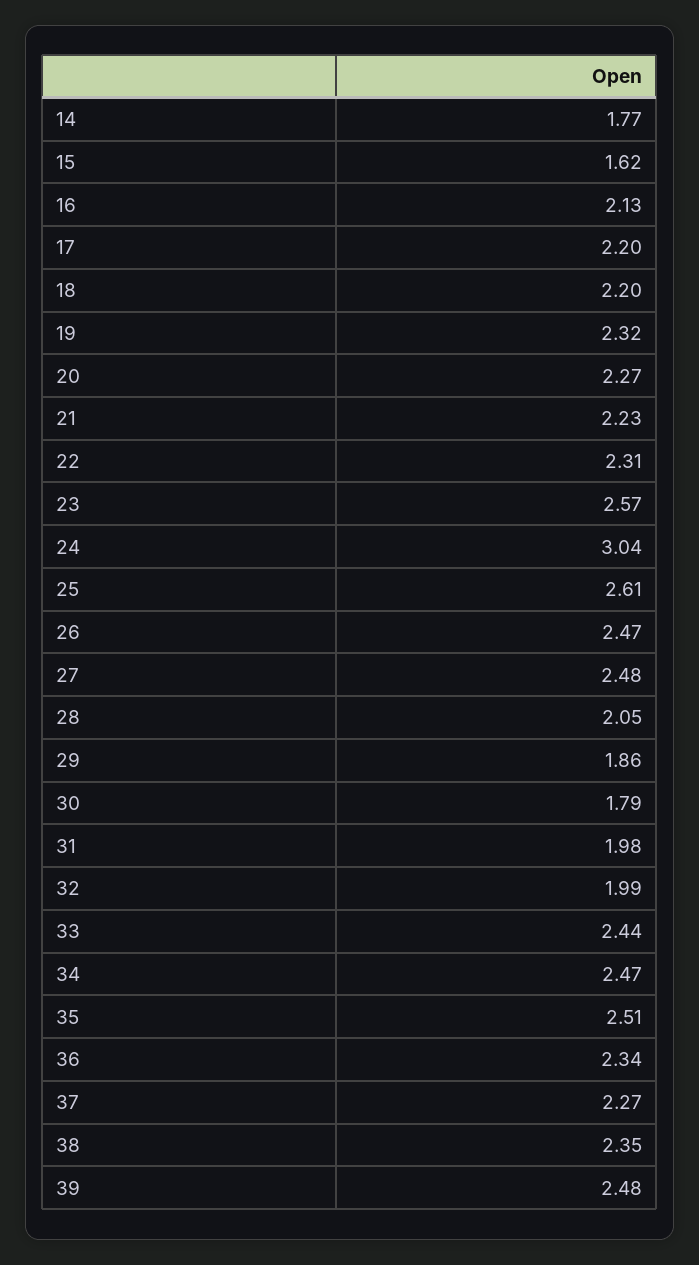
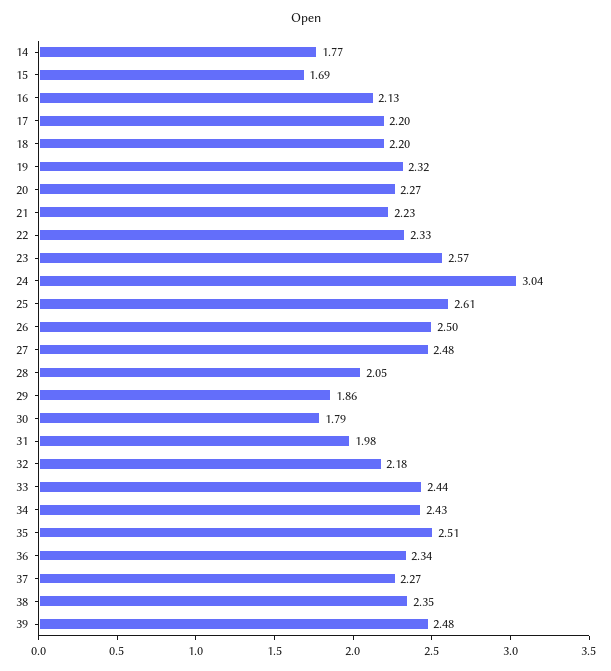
  {
    "14": 1.77,
-   "15": 1.62,
+   "15": 1.69,
    "16": 2.13,
    "17": 2.2,
    "18": 2.2,
    "19": 2.32,
    "20": 2.27,
    "21": 2.23,
-   "22": 2.31,
+   "22": 2.33,
    "23": 2.57,
    "24": 3.04,
    "25": 2.61,
-   "26": 2.47,
+   "26": 2.5,
    "27": 2.48,
    "28": 2.05,
    "29": 1.86,
    "30": 1.79,
    "31": 1.98,
-   "32": 1.99,
+   "32": 2.18,
    "33": 2.44,
-   "34": 2.47,
+   "34": 2.43,
    "35": 2.51,
    "36": 2.34,
    "37": 2.27,
    "38": 2.35,
    "39": 2.48
  }

